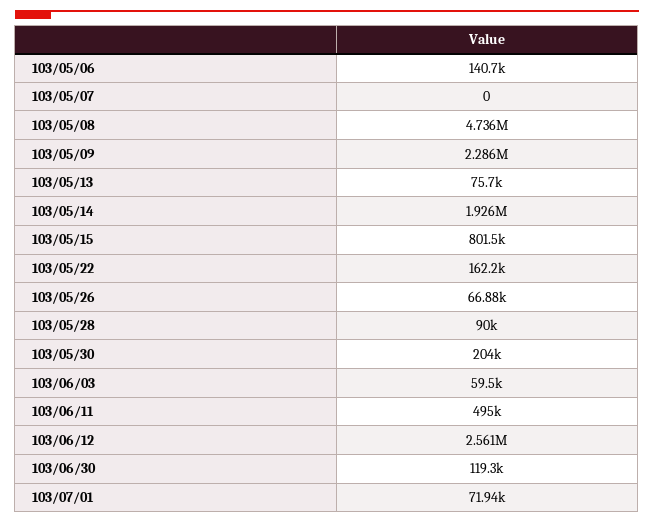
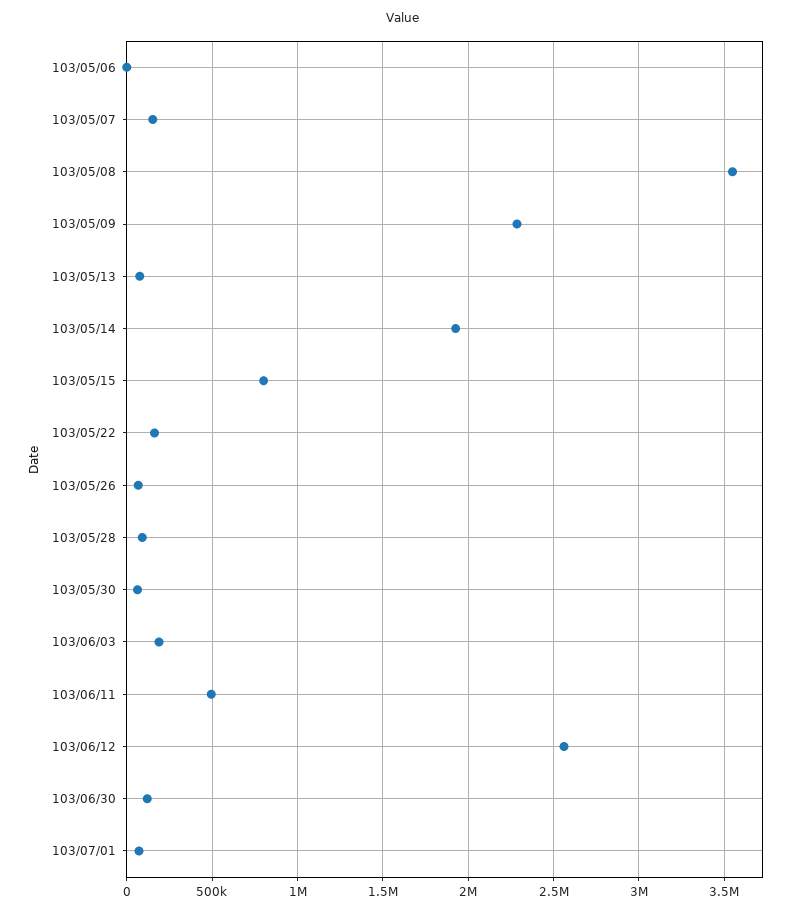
  {
-   "103/05/06": 140700,
+   "103/05/06": 0,
-   "103/05/07": 0,
+   "103/05/07": 150000,
-   "103/05/08": 4736000,
+   "103/05/08": 3550000,
    "103/05/09": 2286000,
    "103/05/13": 75700,
    "103/05/14": 1926000,
    "103/05/15": 801500,
    "103/05/22": 162200,
    "103/05/26": 66880,
    "103/05/28": 90000,
-   "103/05/30": 204000,
+   "103/05/30": 50000,
-   "103/06/03": 59500,
+   "103/06/03": 200000,
    "103/06/11": 495000,
    "103/06/12": 2561000,
    "103/06/30": 119300,
    "103/07/01": 71940
  }

